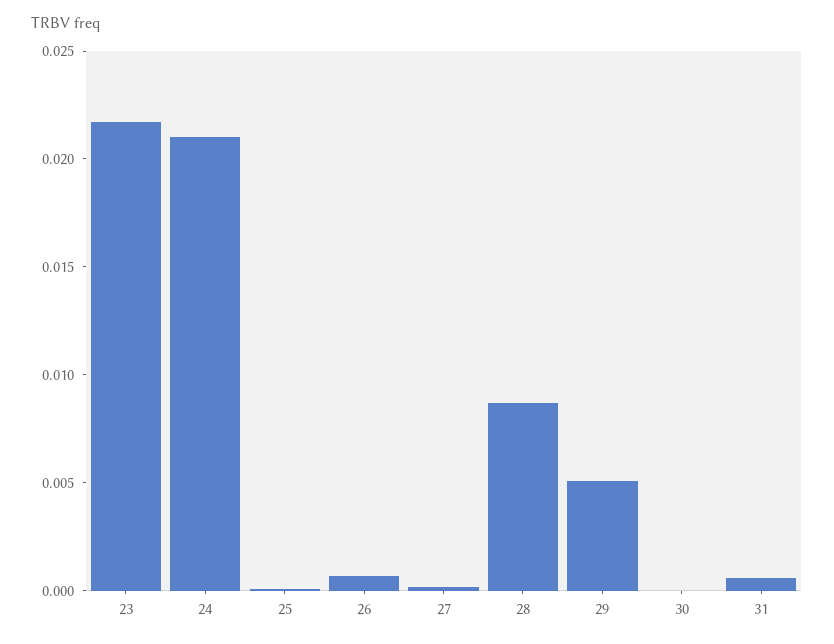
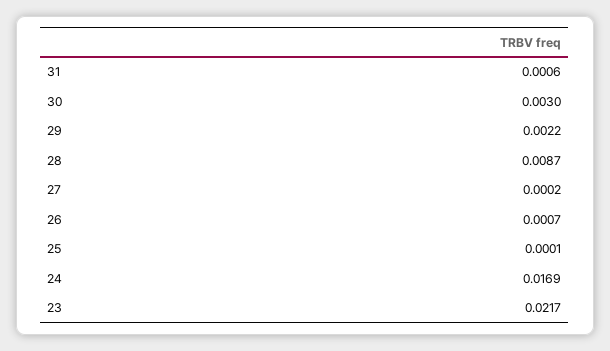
  {
    "23": 0.0217,
-   "24": 0.021,
+   "24": 0.0169,
    "25": 0.0001,
    "26": 0.0007,
    "27": 0.0002,
    "28": 0.0087,
-   "29": 0.005,
+   "29": 0.0022,
-   "30": 0,
+   "30": 0.003,
    "31": 0.0006
  }

